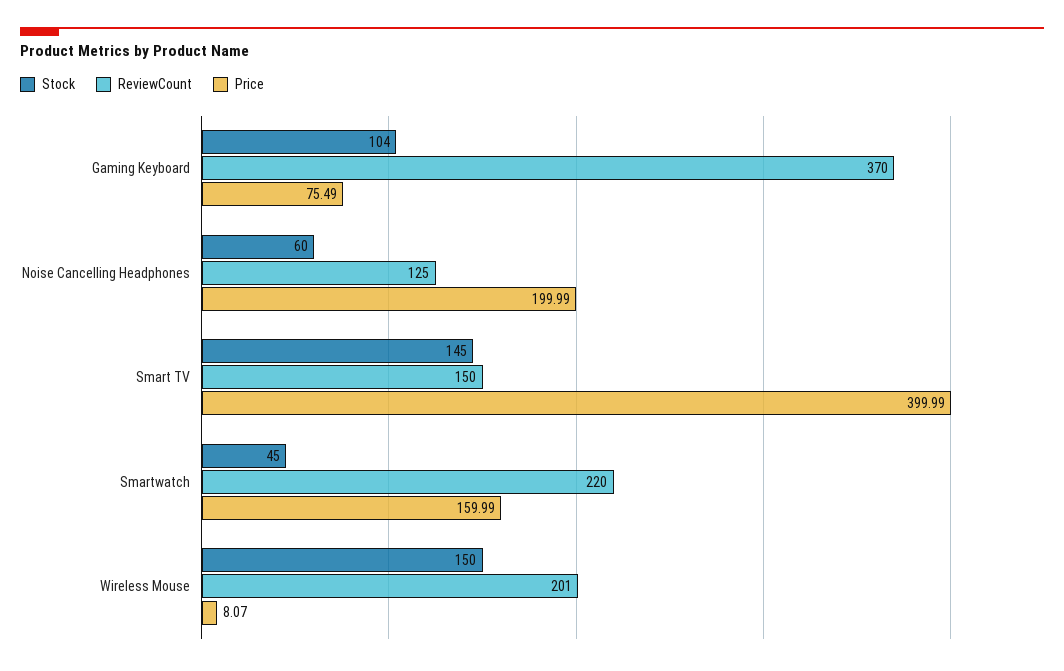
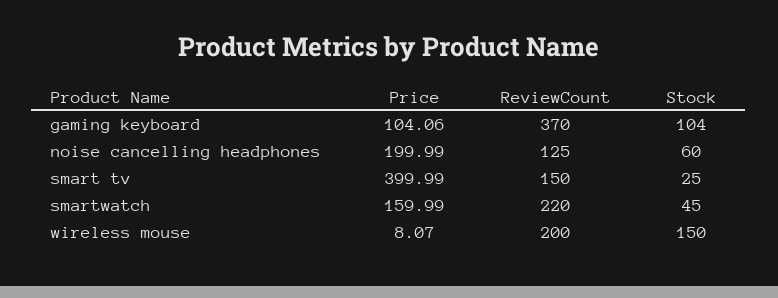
  {
    "Stock": {
      "Gaming Keyboard": 104,
      "Noise Cancelling Headphones": 60,
-     "Smart TV": 145,
+     "Smart TV": 25,
      "Smartwatch": 45,
      "Wireless Mouse": 150
    },
    "ReviewCount": {
      "Gaming Keyboard": 370,
      "Noise Cancelling Headphones": 125,
      "Smart TV": 150,
      "Smartwatch": 220,
-     "Wireless Mouse": 201
+     "Wireless Mouse": 200
    },
    "Price": {
-     "Gaming Keyboard": 75.49,
+     "Gaming Keyboard": 104.06,
      "Noise Cancelling Headphones": 199.99,
      "Smart TV": 399.99,
      "Smartwatch": 159.99,
      "Wireless Mouse": 8.07
    }
  }

